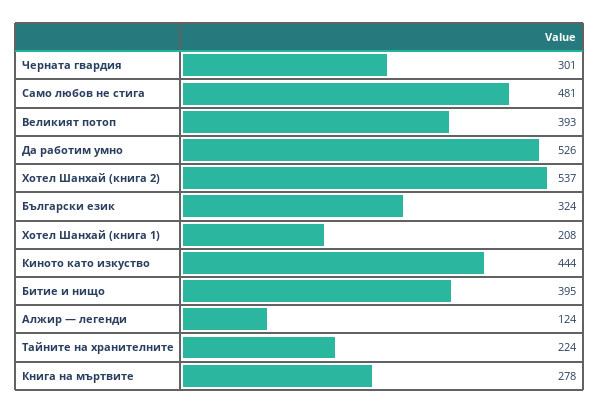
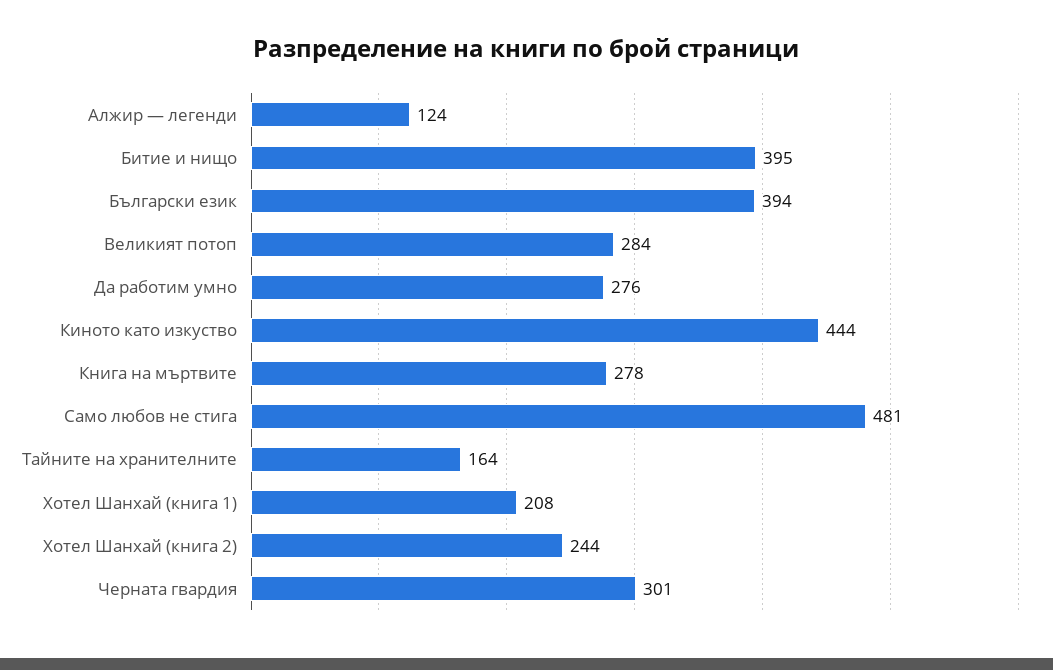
  {
    "Черната гвардия": 301,
    "Само любов не стига": 481,
-   "Великият потоп": 393,
+   "Великият потоп": 284,
-   "Да работим умно": 526,
+   "Да работим умно": 276,
-   "Хотел Шанхай (книга 2)": 537,
+   "Хотел Шанхай (книга 2)": 244,
-   "Български език": 324,
+   "Български език": 394,
    "Хотел Шанхай (книга 1)": 208,
    "Киното като изкуство": 444,
    "Битие и нищо": 395,
    "Алжир — легенди": 124,
-   "Тайните на хранителните": 224,
+   "Тайните на хранителните": 164,
    "Книга на мъртвите": 278
  }

